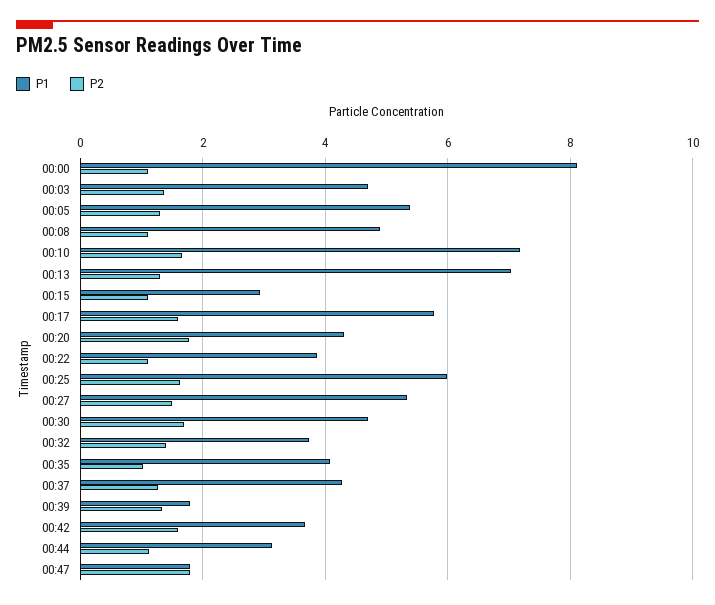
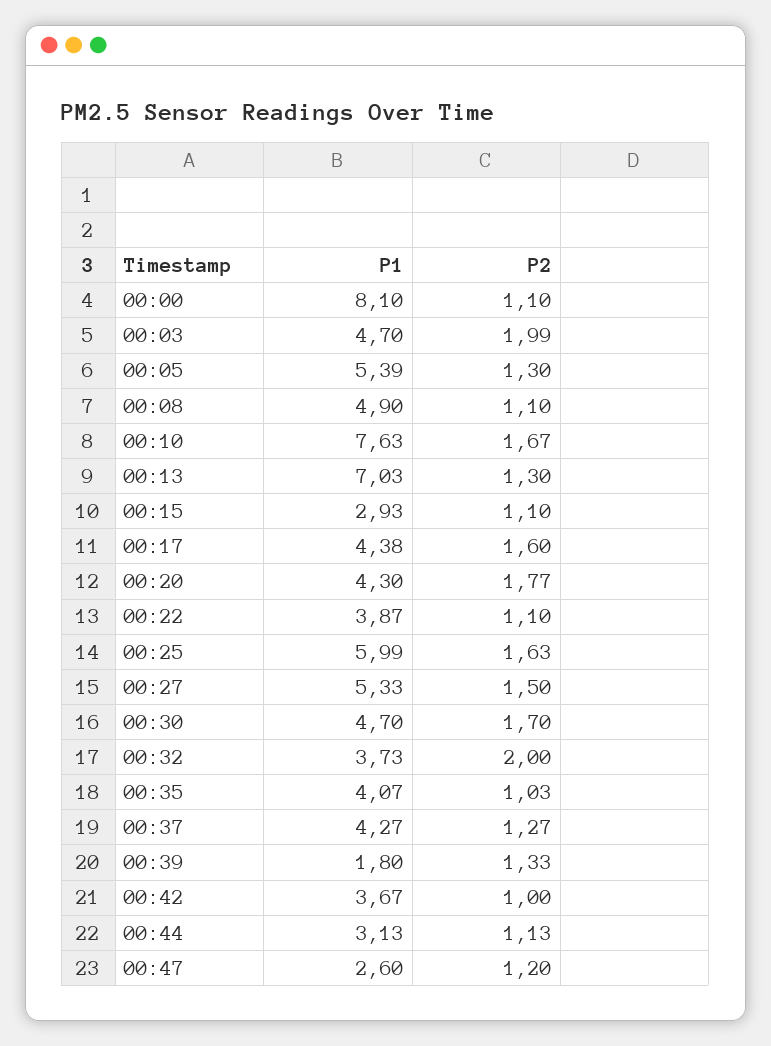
  {
    "P1": {
      "00:00": 8.1,
      "00:03": 4.7,
      "00:05": 5.39,
      "00:08": 4.9,
-     "00:10": 7.2,
+     "00:10": 7.63,
      "00:13": 7.03,
      "00:15": 2.93,
-     "00:17": 5.8,
+     "00:17": 4.38,
      "00:20": 4.3,
      "00:22": 3.87,
      "00:25": 5.99,
      "00:27": 5.33,
      "00:30": 4.7,
      "00:32": 3.73,
      "00:35": 4.07,
      "00:37": 4.27,
      "00:39": 1.8,
      "00:42": 3.67,
      "00:44": 3.13,
-     "00:47": 1.8
+     "00:47": 2.6
    },
    "P2": {
      "00:00": 1.1,
-     "00:03": 1.4,
+     "00:03": 1.99,
      "00:05": 1.3,
      "00:08": 1.1,
      "00:10": 1.67,
      "00:13": 1.3,
      "00:15": 1.1,
      "00:17": 1.6,
      "00:20": 1.77,
      "00:22": 1.1,
      "00:25": 1.63,
      "00:27": 1.5,
      "00:30": 1.7,
-     "00:32": 1.4,
+     "00:32": 2,
      "00:35": 1.03,
      "00:37": 1.27,
      "00:39": 1.33,
-     "00:42": 1.6,
+     "00:42": 1,
      "00:44": 1.13,
-     "00:47": 1.8
+     "00:47": 1.2
    }
  }

